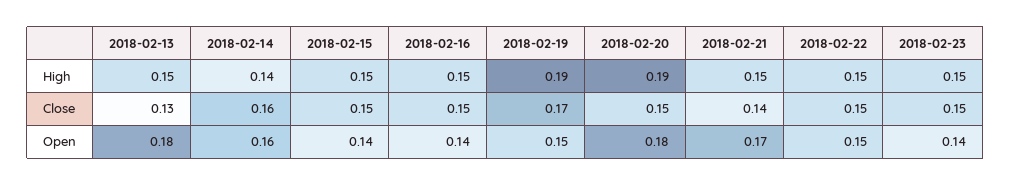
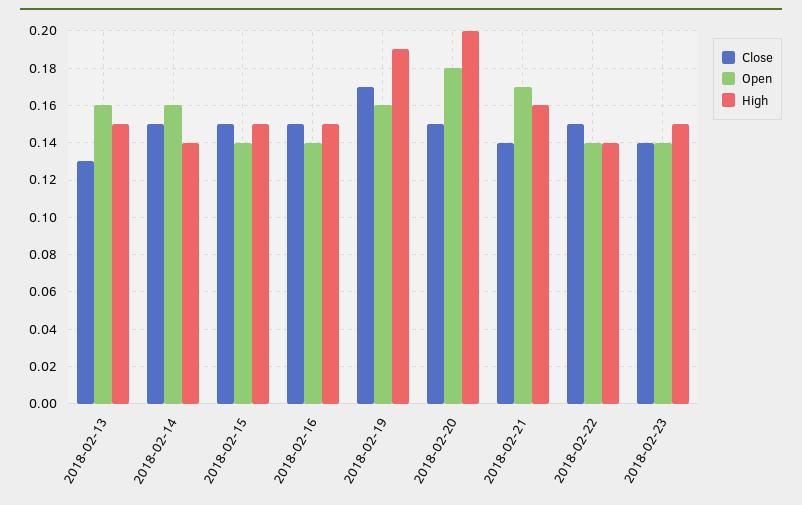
  {
    "High": {
      "2018-02-13": 0.15,
      "2018-02-14": 0.14,
      "2018-02-15": 0.15,
      "2018-02-16": 0.15,
      "2018-02-19": 0.19,
-     "2018-02-20": 0.19,
+     "2018-02-20": 0.2,
-     "2018-02-21": 0.15,
+     "2018-02-21": 0.16,
-     "2018-02-22": 0.15,
+     "2018-02-22": 0.14,
      "2018-02-23": 0.15
    },
    "Close": {
      "2018-02-13": 0.13,
-     "2018-02-14": 0.16,
+     "2018-02-14": 0.15,
      "2018-02-15": 0.15,
      "2018-02-16": 0.15,
      "2018-02-19": 0.17,
      "2018-02-20": 0.15,
      "2018-02-21": 0.14,
      "2018-02-22": 0.15,
-     "2018-02-23": 0.15
+     "2018-02-23": 0.14
    },
    "Open": {
-     "2018-02-13": 0.18,
+     "2018-02-13": 0.16,
      "2018-02-14": 0.16,
      "2018-02-15": 0.14,
      "2018-02-16": 0.14,
-     "2018-02-19": 0.15,
+     "2018-02-19": 0.16,
      "2018-02-20": 0.18,
      "2018-02-21": 0.17,
-     "2018-02-22": 0.15,
+     "2018-02-22": 0.14,
      "2018-02-23": 0.14
    }
  }

